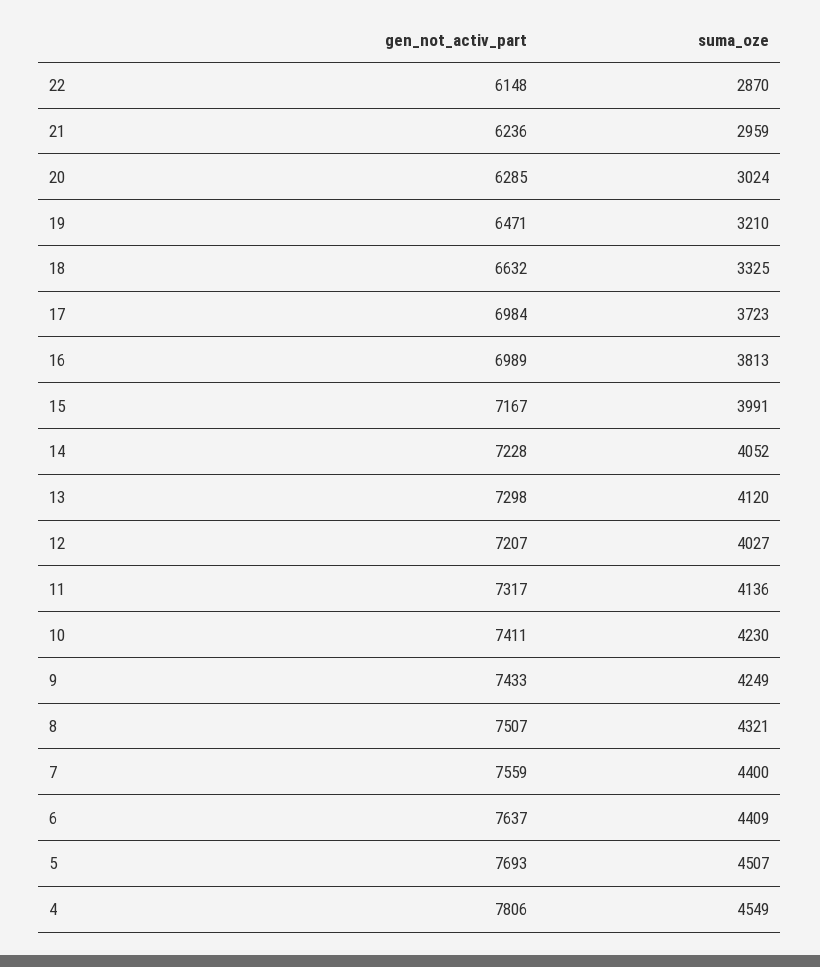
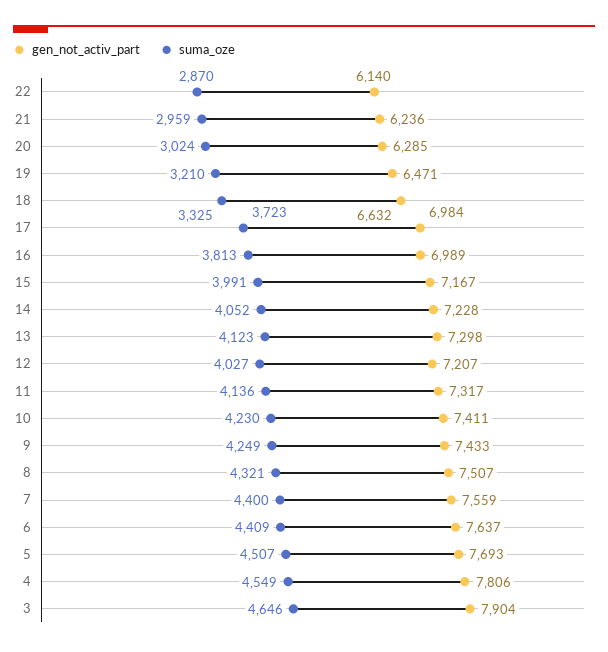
  {
    "gen_not_activ_part": {
-     "22": 6148,
+     "22": 6140,
      "21": 6236,
      "20": 6285,
      "19": 6471,
      "18": 6632,
      "17": 6984,
      "16": 6989,
      "15": 7167,
      "14": 7228,
      "13": 7298,
      "12": 7207,
      "11": 7317,
      "10": 7411,
      "9": 7433,
      "8": 7507,
      "7": 7559,
      "6": 7637,
      "5": 7693,
-     "4": 7806
+     "4": 7806,
+     "3": 7904
    },
    "suma_oze": {
      "22": 2870,
      "21": 2959,
      "20": 3024,
      "19": 3210,
      "18": 3325,
      "17": 3723,
      "16": 3813,
      "15": 3991,
      "14": 4052,
-     "13": 4120,
+     "13": 4123,
      "12": 4027,
      "11": 4136,
      "10": 4230,
      "9": 4249,
      "8": 4321,
      "7": 4400,
      "6": 4409,
      "5": 4507,
-     "4": 4549
+     "4": 4549,
+     "3": 4646
    }
  }

